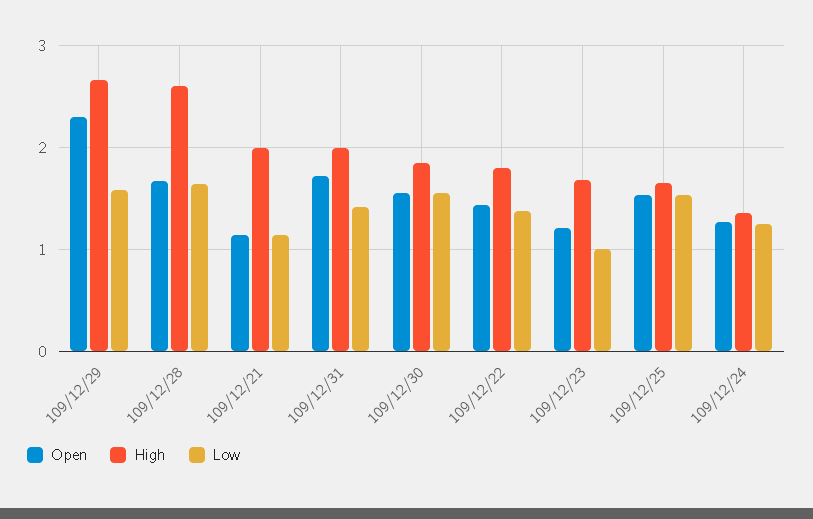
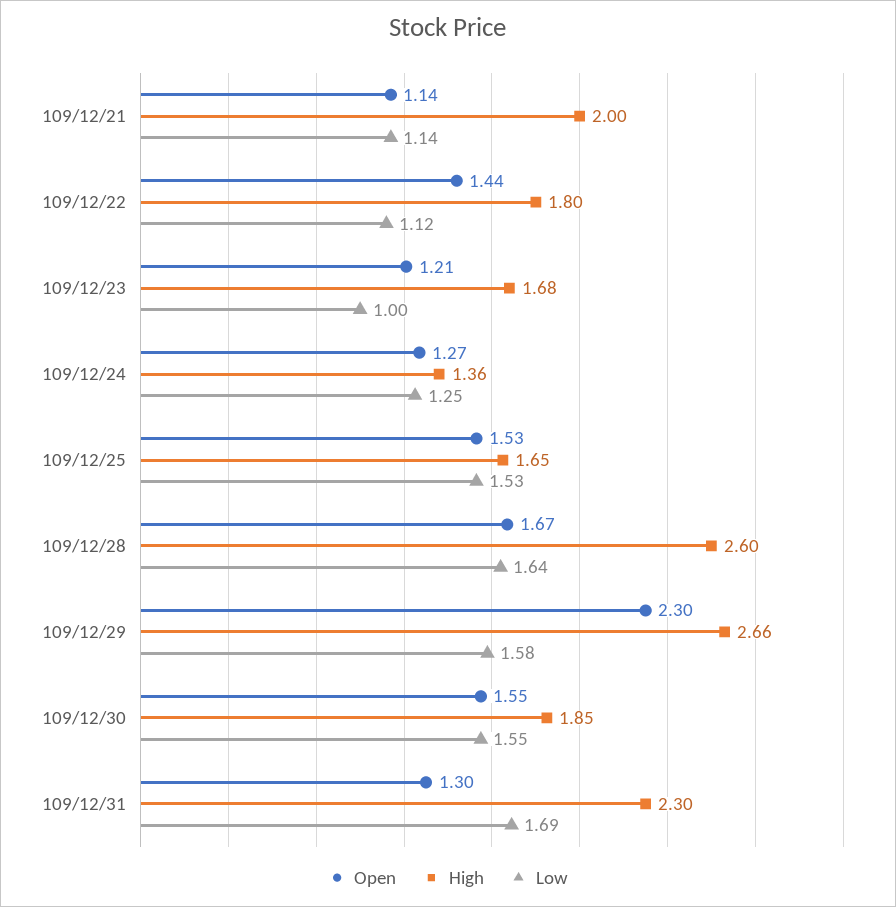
  {
    "Open": {
      "109/12/29": 2.3,
      "109/12/28": 1.67,
      "109/12/21": 1.14,
-     "109/12/31": 1.7,
+     "109/12/31": 1.3,
      "109/12/30": 1.55,
      "109/12/22": 1.44,
      "109/12/23": 1.21,
      "109/12/25": 1.53,
      "109/12/24": 1.27
    },
    "High": {
      "109/12/29": 2.66,
      "109/12/28": 2.6,
      "109/12/21": 2,
-     "109/12/31": 2,
+     "109/12/31": 2.3,
      "109/12/30": 1.85,
      "109/12/22": 1.8,
      "109/12/23": 1.68,
      "109/12/25": 1.65,
      "109/12/24": 1.36
    },
    "Low": {
      "109/12/29": 1.58,
      "109/12/28": 1.64,
      "109/12/21": 1.14,
-     "109/12/31": 1.4,
+     "109/12/31": 1.69,
      "109/12/30": 1.55,
-     "109/12/22": 1.4,
+     "109/12/22": 1.12,
      "109/12/23": 1,
      "109/12/25": 1.53,
      "109/12/24": 1.25
    }
  }

